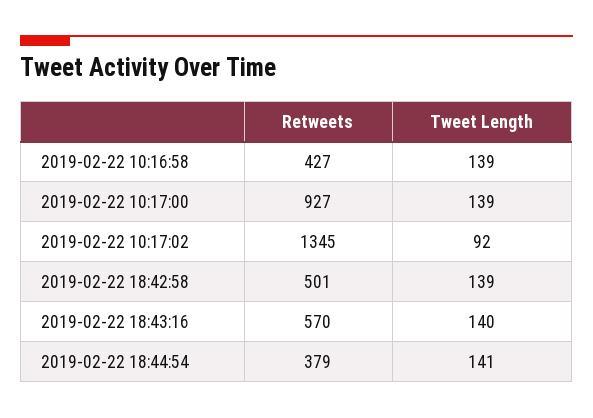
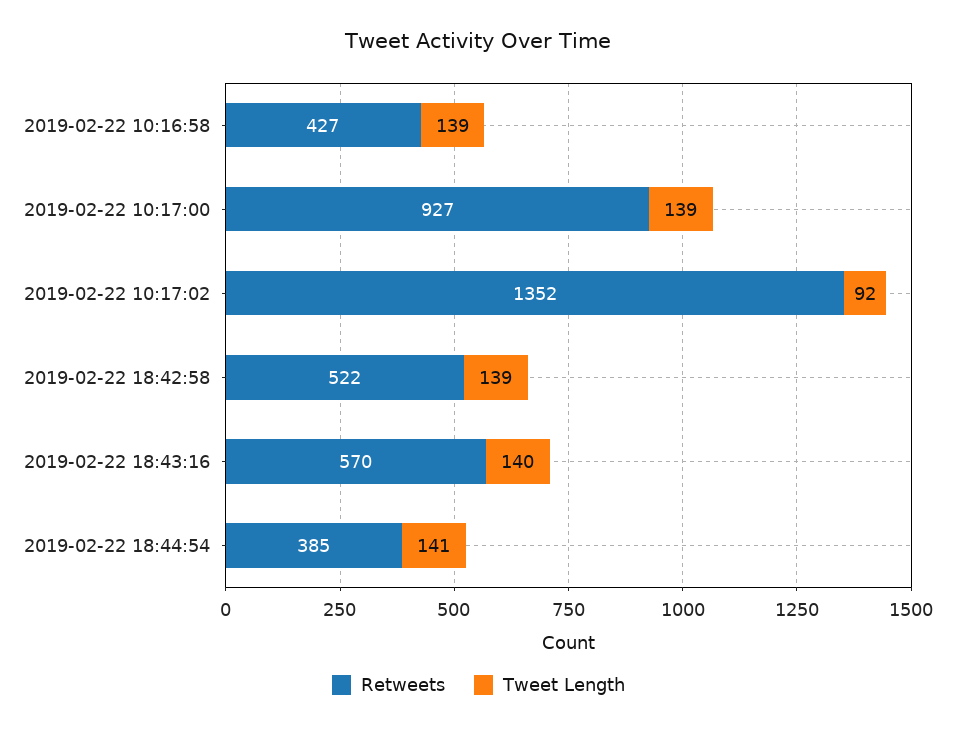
  {
    "Retweets": {
      "2019-02-22 10:16:58": 427,
      "2019-02-22 10:17:00": 927,
-     "2019-02-22 10:17:02": 1345,
+     "2019-02-22 10:17:02": 1352,
-     "2019-02-22 18:42:58": 501,
+     "2019-02-22 18:42:58": 522,
      "2019-02-22 18:43:16": 570,
-     "2019-02-22 18:44:54": 379
+     "2019-02-22 18:44:54": 385
    },
    "Tweet Length": {
      "2019-02-22 10:16:58": 139,
      "2019-02-22 10:17:00": 139,
      "2019-02-22 10:17:02": 92,
      "2019-02-22 18:42:58": 139,
      "2019-02-22 18:43:16": 140,
      "2019-02-22 18:44:54": 141
    }
  }

